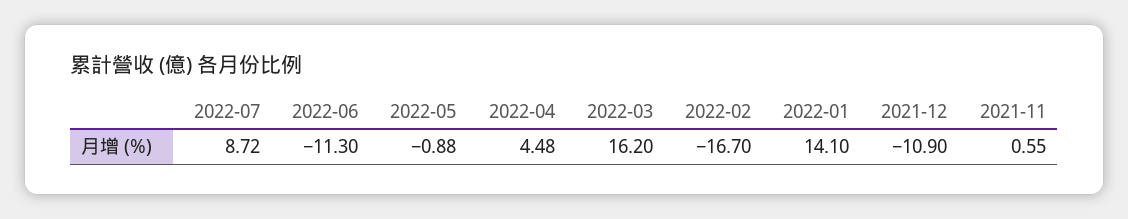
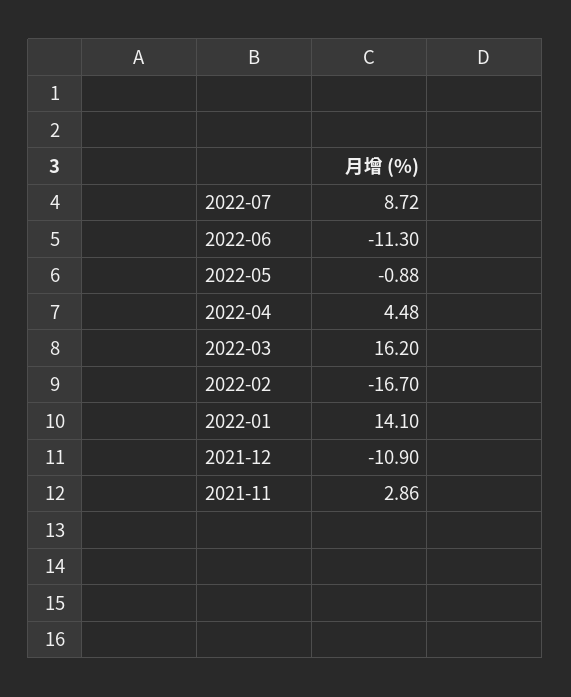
  {
    "2022-07": 8.72,
    "2022-06": -11.3,
    "2022-05": -0.88,
    "2022-04": 4.48,
    "2022-03": 16.2,
    "2022-02": -16.7,
    "2022-01": 14.1,
    "2021-12": -10.9,
-   "2021-11": 0.55
+   "2021-11": 2.86
  }

